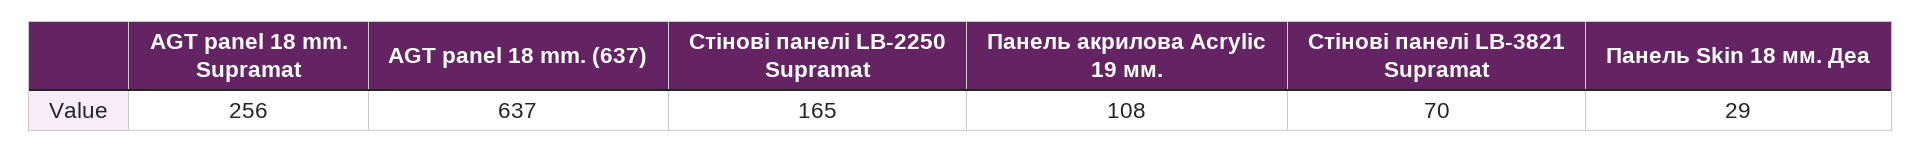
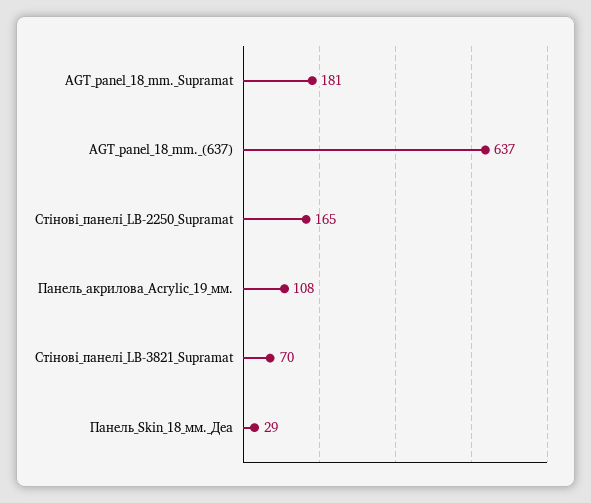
  {
-   "AGT panel 18 mm. Supramat": 256,
+   "AGT panel 18 mm. Supramat": 181,
    "AGT panel 18 mm. (637)": 637,
    "Стінові панелі LB-2250 Supramat": 165,
    "Панель акрилова Acrylic 19 мм.": 108,
    "Стінові панелі LB-3821 Supramat": 70,
    "Панель Skin 18 мм. Деа": 29
  }

